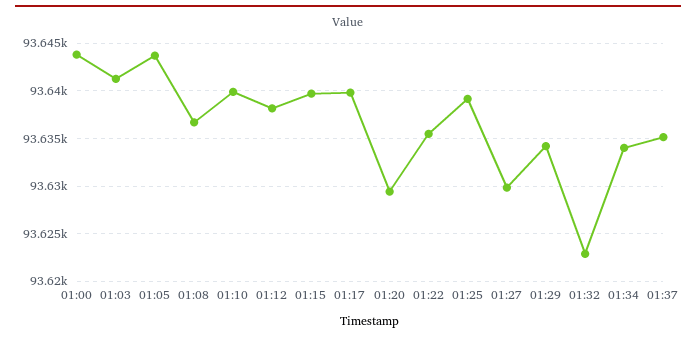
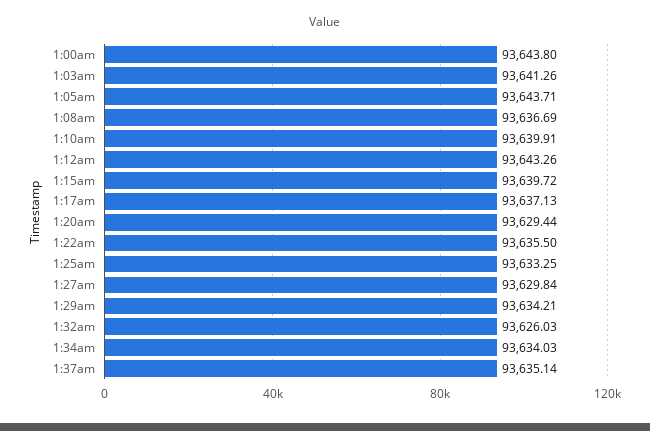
  {
    "01:00": 93643.8,
    "01:03": 93641.26,
    "01:05": 93643.71,
    "01:08": 93636.69,
    "01:10": 93639.91,
-   "01:12": 93638,
+   "01:12": 93643.26,
    "01:15": 93639.72,
-   "01:17": 93640,
+   "01:17": 93637.13,
    "01:20": 93629.44,
    "01:22": 93635.5,
-   "01:25": 93639,
+   "01:25": 93633.25,
    "01:27": 93629.84,
    "01:29": 93634.21,
-   "01:32": 93623,
+   "01:32": 93626.03,
    "01:34": 93634.03,
    "01:37": 93635.14
  }

